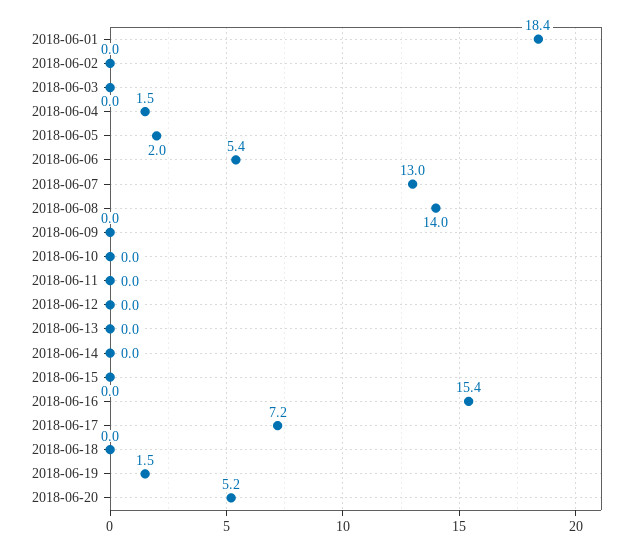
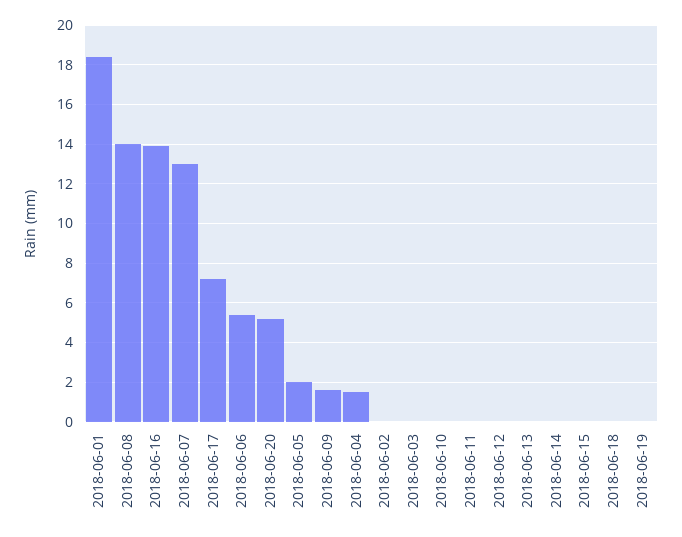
  {
    "2018-06-01": 18.4,
    "2018-06-02": 0,
    "2018-06-03": 0,
    "2018-06-04": 1.5,
    "2018-06-05": 2,
    "2018-06-06": 5.4,
    "2018-06-07": 13,
    "2018-06-08": 14,
-   "2018-06-09": 0,
+   "2018-06-09": 1.5,
    "2018-06-10": 0,
    "2018-06-11": 0,
    "2018-06-12": 0,
    "2018-06-13": 0,
    "2018-06-14": 0,
    "2018-06-15": 0,
-   "2018-06-16": 15.4,
+   "2018-06-16": 14,
    "2018-06-17": 7.2,
    "2018-06-18": 0,
-   "2018-06-19": 1.5,
+   "2018-06-19": 0,
    "2018-06-20": 5.2
  }

